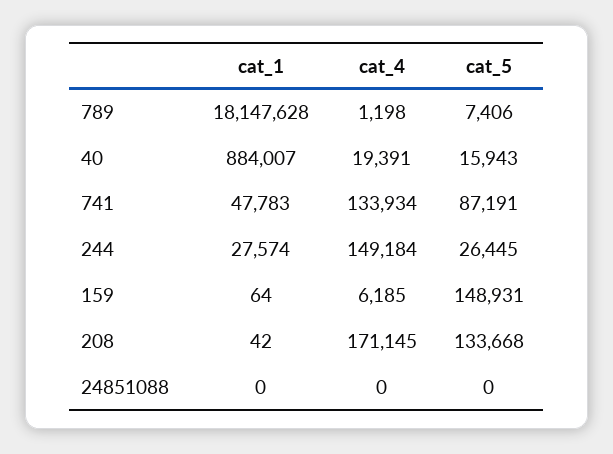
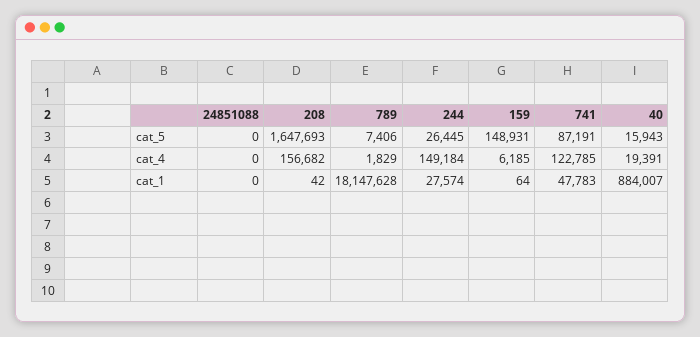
  {
    "cat_1": {
      "789": 18147628,
      "40": 884007,
      "741": 47783,
      "244": 27574,
      "159": 64,
      "208": 42,
      "24851088": 0
    },
    "cat_4": {
-     "789": 1198,
+     "789": 1829,
      "40": 19391,
-     "741": 133934,
+     "741": 122785,
      "244": 149184,
      "159": 6185,
-     "208": 171145,
+     "208": 156682,
      "24851088": 0
    },
    "cat_5": {
      "789": 7406,
      "40": 15943,
      "741": 87191,
      "244": 26445,
      "159": 148931,
-     "208": 133668,
+     "208": 1647693,
      "24851088": 0
    }
  }

